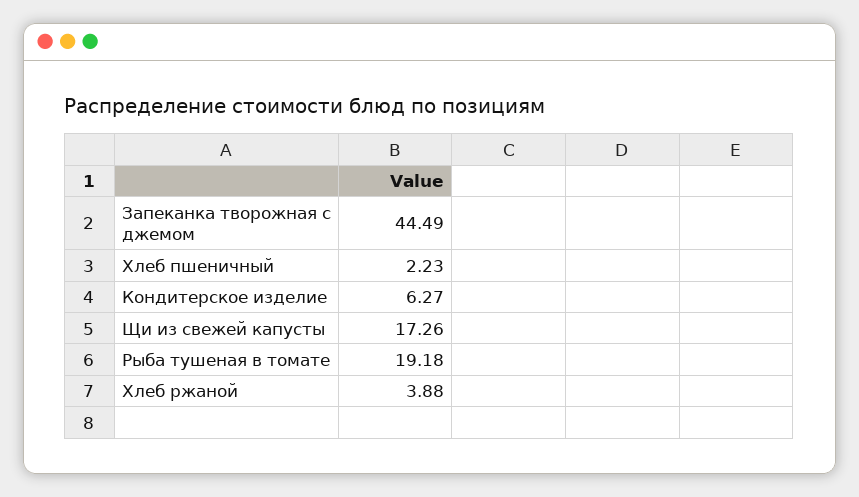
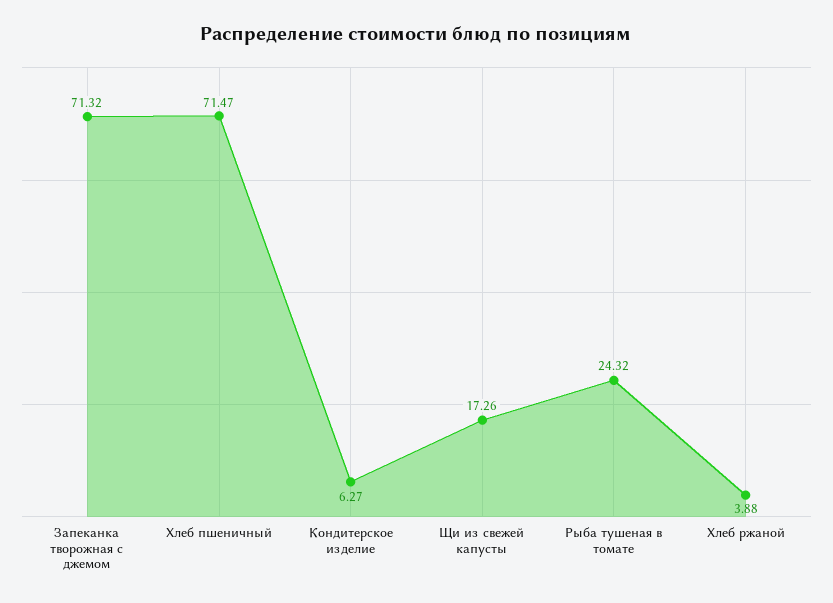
  {
-   "Запеканка творожная с джемом": 44.49,
+   "Запеканка творожная с джемом": 71.32,
-   "Хлеб пшеничный": 2.23,
+   "Хлеб пшеничный": 71.47,
    "Кондитерское изделие": 6.27,
    "Щи из свежей капусты": 17.26,
-   "Рыба тушеная в томате": 19.18,
+   "Рыба тушеная в томате": 24.32,
    "Хлеб ржаной": 3.88
  }

